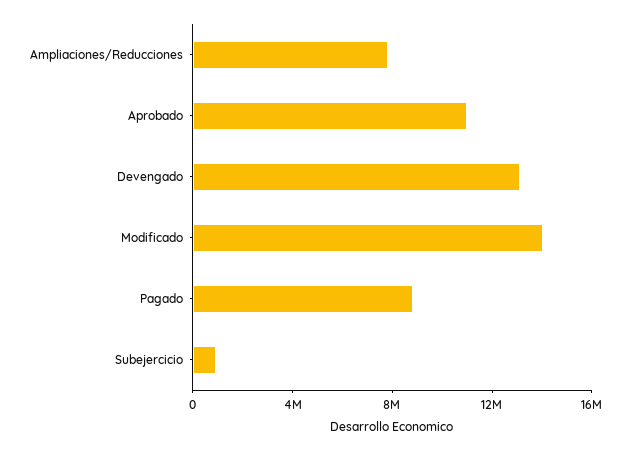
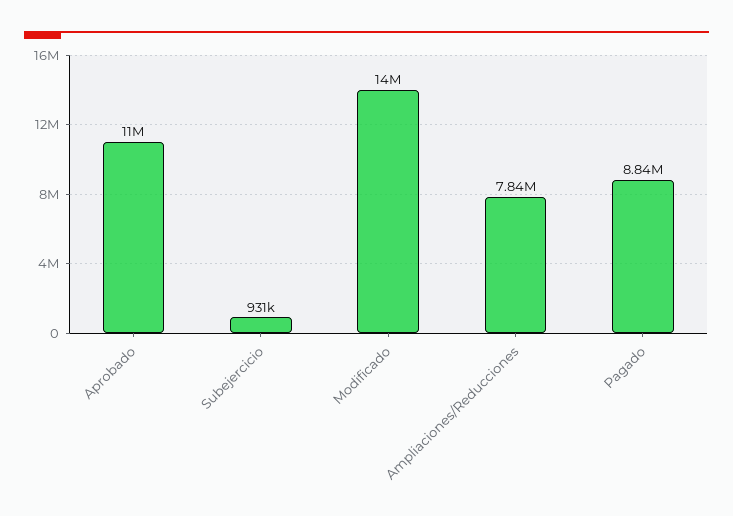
  {
    "Ampliaciones/Reducciones": 7840000,
    "Aprobado": 11000000,
-   "Devengado": 13000000,
    "Modificado": 14000000,
    "Pagado": 8840000,
    "Subejercicio": 931000
  }

